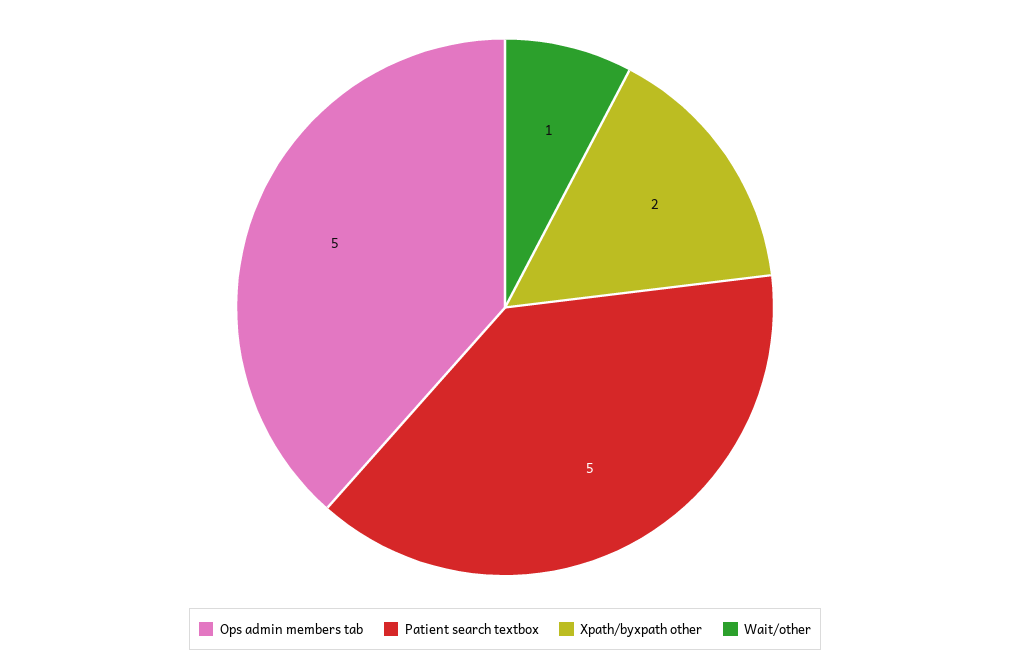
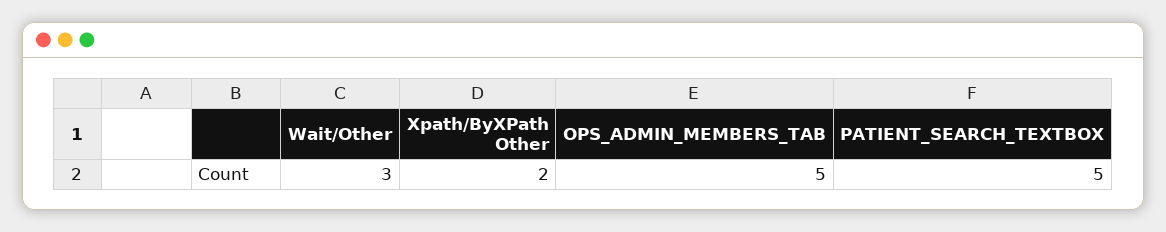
  {
    "Ops admin members tab": 5,
    "Patient search textbox": 5,
    "Xpath/byxpath other": 2,
-   "Wait/other": 1
+   "Wait/other": 3
  }

